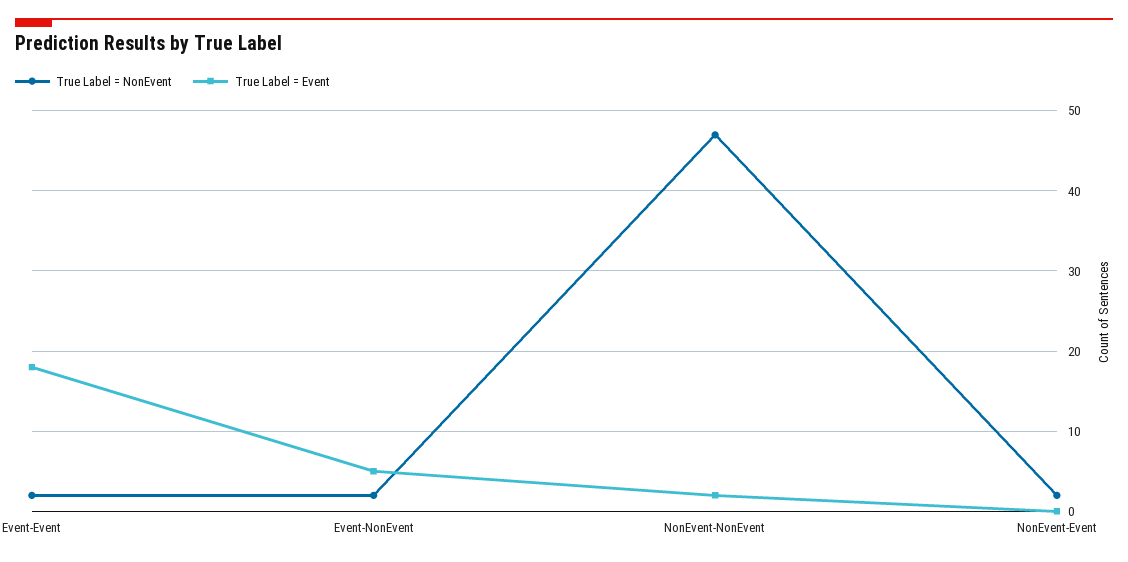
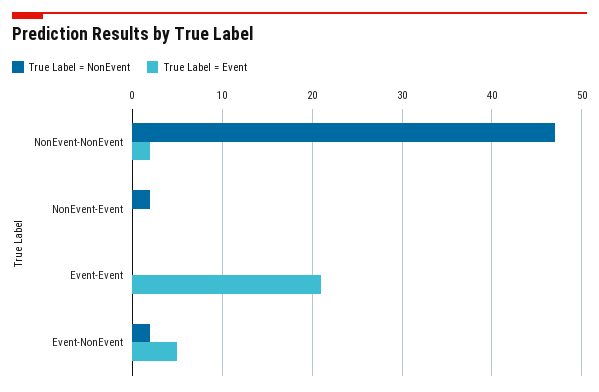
  {
    "True Label = NonEvent": {
-     "Event-Event": 2,
+     "Event-Event": 0,
      "Event-NonEvent": 2,
      "NonEvent-NonEvent": 47,
      "NonEvent-Event": 2
    },
    "True Label = Event": {
-     "Event-Event": 18,
+     "Event-Event": 21,
      "Event-NonEvent": 5,
      "NonEvent-NonEvent": 2,
      "NonEvent-Event": 0
    }
  }

